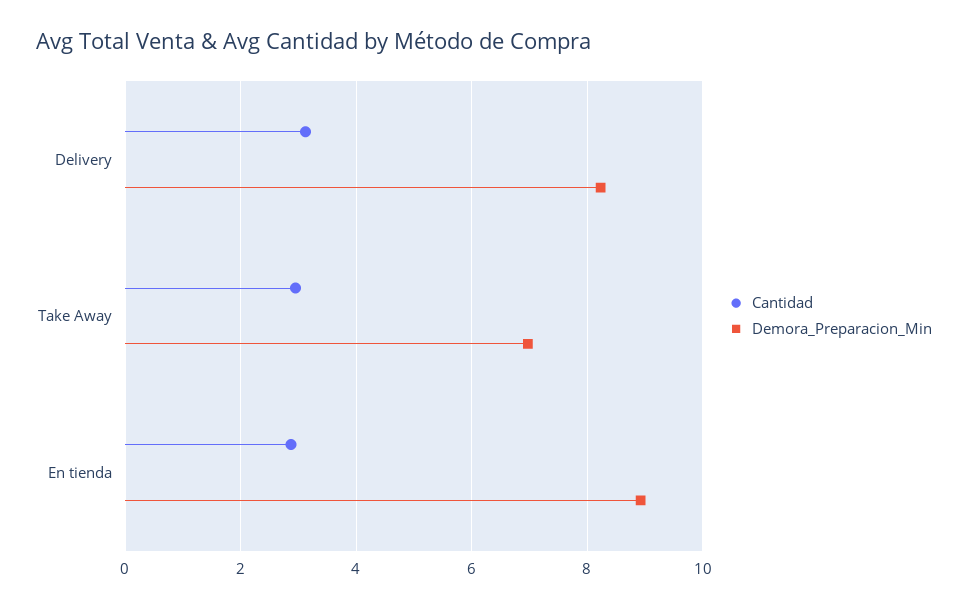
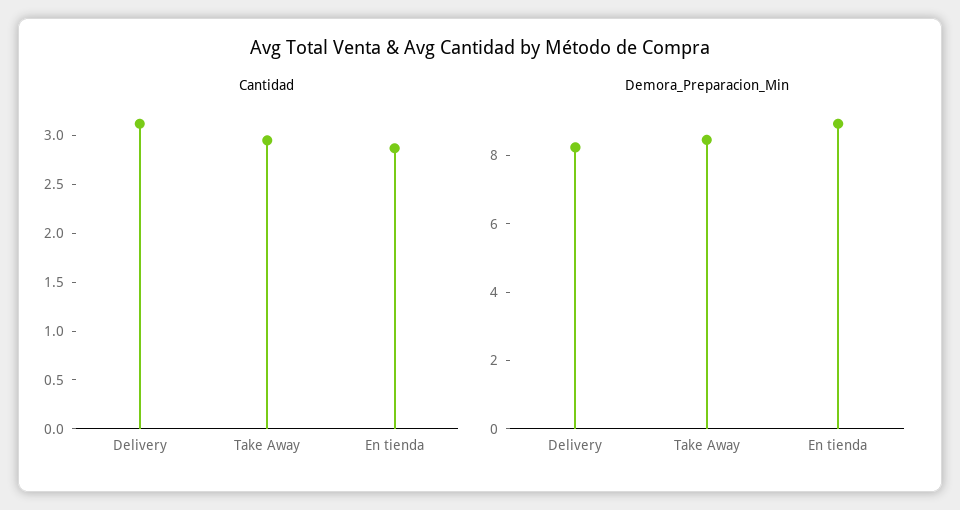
  {
    "Cantidad": {
      "Delivery": 3.1,
      "Take Away": 3,
      "En tienda": 2.9
    },
    "Demora_Preparacion_Min": {
      "Delivery": 8.2,
-     "Take Away": 7,
+     "Take Away": 8.5,
      "En tienda": 9
    }
  }

